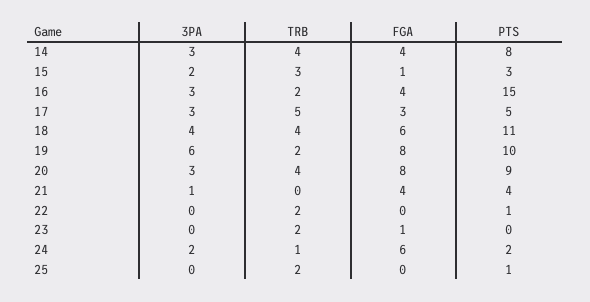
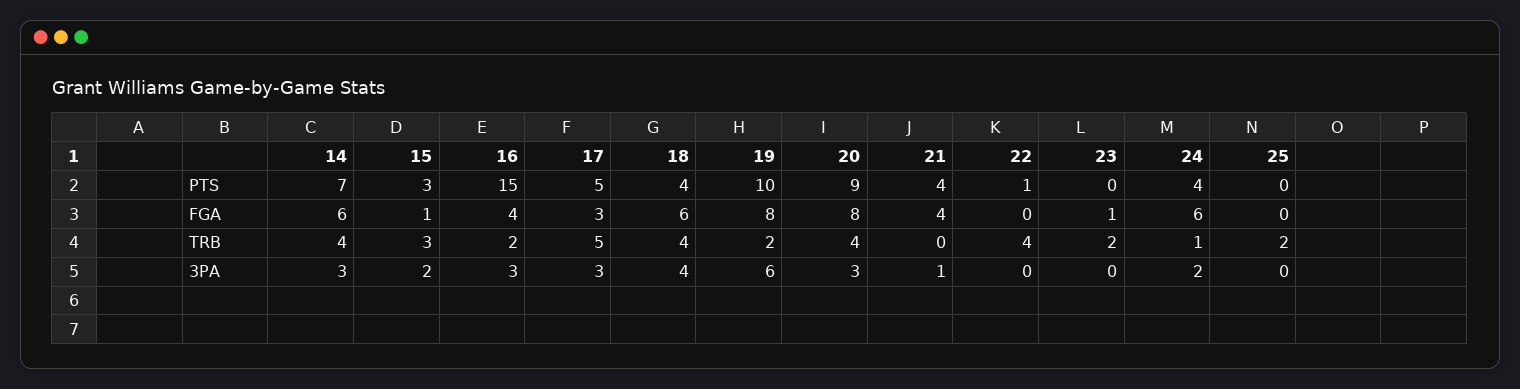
  {
    "3PA": {
      "14": 3,
      "15": 2,
      "16": 3,
      "17": 3,
      "18": 4,
      "19": 6,
      "20": 3,
      "21": 1,
      "22": 0,
      "23": 0,
      "24": 2,
      "25": 0
    },
    "TRB": {
      "14": 4,
      "15": 3,
      "16": 2,
      "17": 5,
      "18": 4,
      "19": 2,
      "20": 4,
      "21": 0,
-     "22": 2,
+     "22": 4,
      "23": 2,
      "24": 1,
      "25": 2
    },
    "FGA": {
-     "14": 4,
+     "14": 6,
      "15": 1,
      "16": 4,
      "17": 3,
      "18": 6,
      "19": 8,
      "20": 8,
      "21": 4,
      "22": 0,
      "23": 1,
      "24": 6,
      "25": 0
    },
    "PTS": {
-     "14": 8,
+     "14": 7,
      "15": 3,
      "16": 15,
      "17": 5,
-     "18": 11,
+     "18": 4,
      "19": 10,
      "20": 9,
      "21": 4,
      "22": 1,
      "23": 0,
-     "24": 2,
+     "24": 4,
-     "25": 1
+     "25": 0
    }
  }

